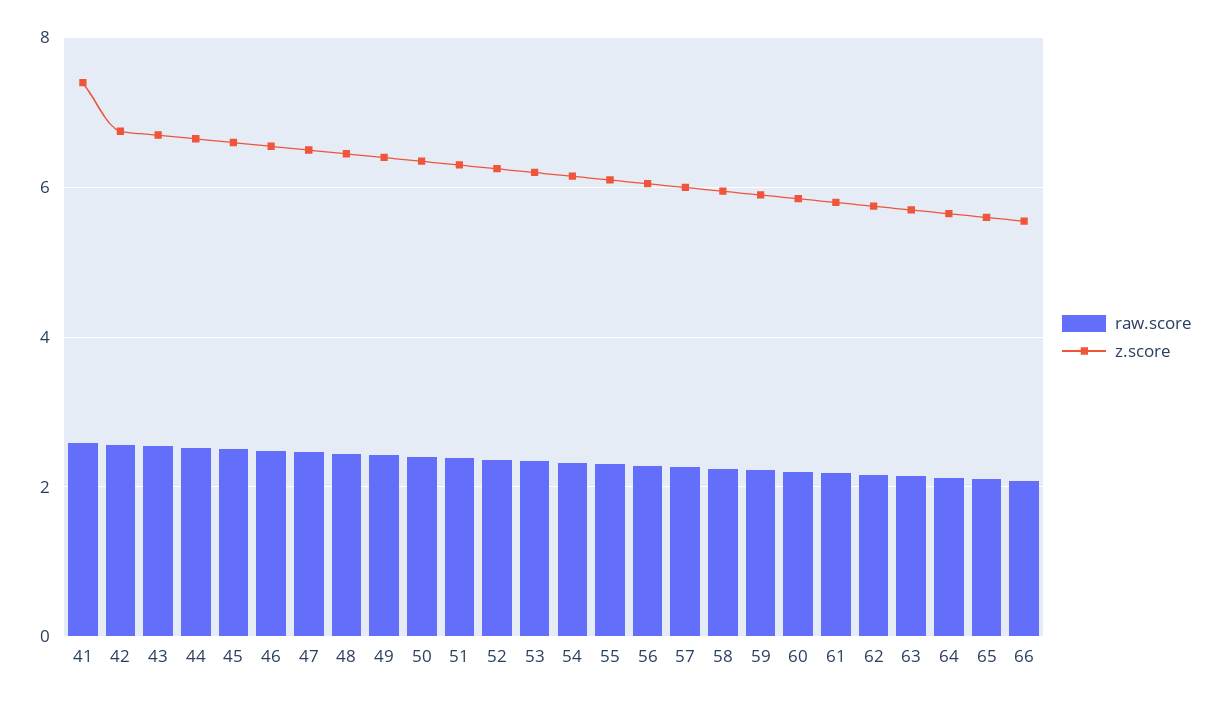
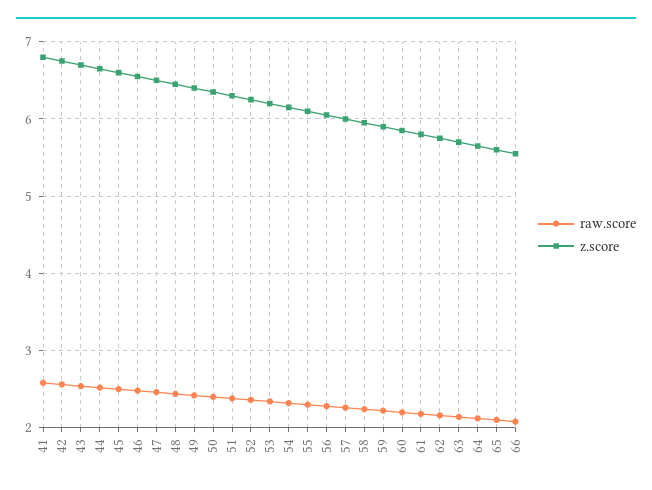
  {
    "raw.score": {
      "41": 2.6,
      "42": 2.6,
      "43": 2.5,
      "44": 2.5,
      "45": 2.5,
      "46": 2.5,
      "47": 2.5,
      "48": 2.4,
      "49": 2.4,
      "50": 2.4,
      "51": 2.4,
      "52": 2.4,
      "53": 2.3,
      "54": 2.3,
      "55": 2.3,
      "56": 2.3,
      "57": 2.3,
      "58": 2.2,
      "59": 2.2,
      "60": 2.2,
      "61": 2.2,
      "62": 2.2,
      "63": 2.1,
      "64": 2.1,
      "65": 2.1,
      "66": 2.1
    },
    "z.score": {
-     "41": 7.4,
+     "41": 6.8,
      "42": 6.8,
      "43": 6.7,
      "44": 6.7,
      "45": 6.6,
      "46": 6.6,
      "47": 6.5,
      "48": 6.5,
      "49": 6.4,
      "50": 6.4,
      "51": 6.3,
      "52": 6.3,
      "53": 6.2,
      "54": 6.2,
      "55": 6.1,
      "56": 6.1,
      "57": 6,
      "58": 6,
      "59": 5.9,
      "60": 5.9,
      "61": 5.8,
      "62": 5.8,
      "63": 5.7,
      "64": 5.7,
      "65": 5.6,
      "66": 5.6
    }
  }

